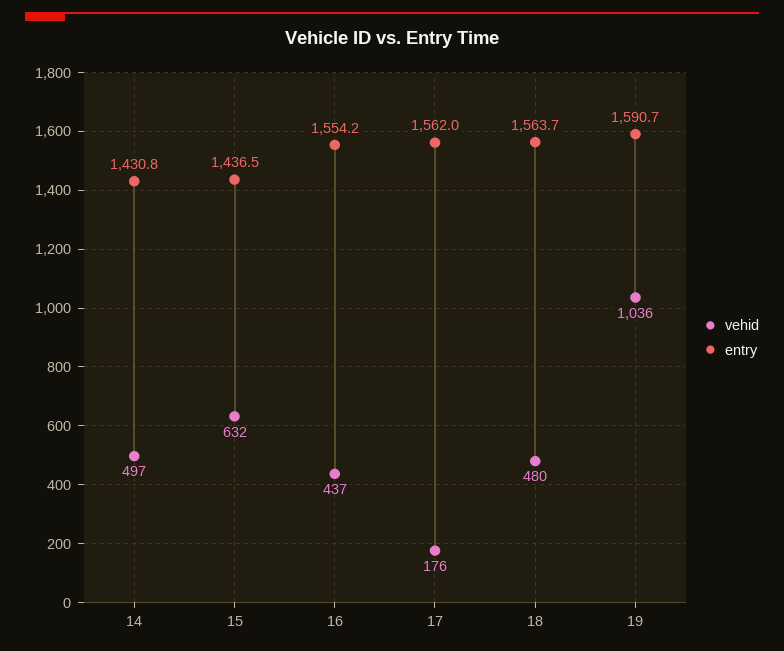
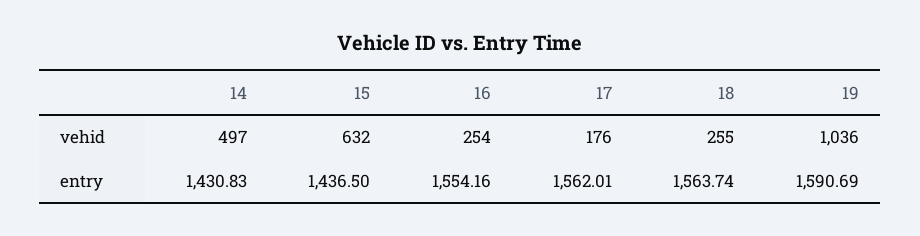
  {
    "vehid": {
      "14": 497,
      "15": 632,
-     "16": 437,
+     "16": 254,
      "17": 176,
-     "18": 480,
+     "18": 255,
      "19": 1036
    },
    "entry": {
      "14": 1430.83,
      "15": 1436.5,
      "16": 1554.16,
      "17": 1562.01,
      "18": 1563.74,
      "19": 1590.69
    }
  }

